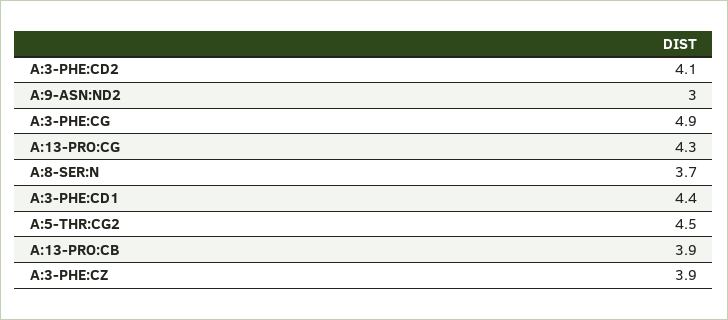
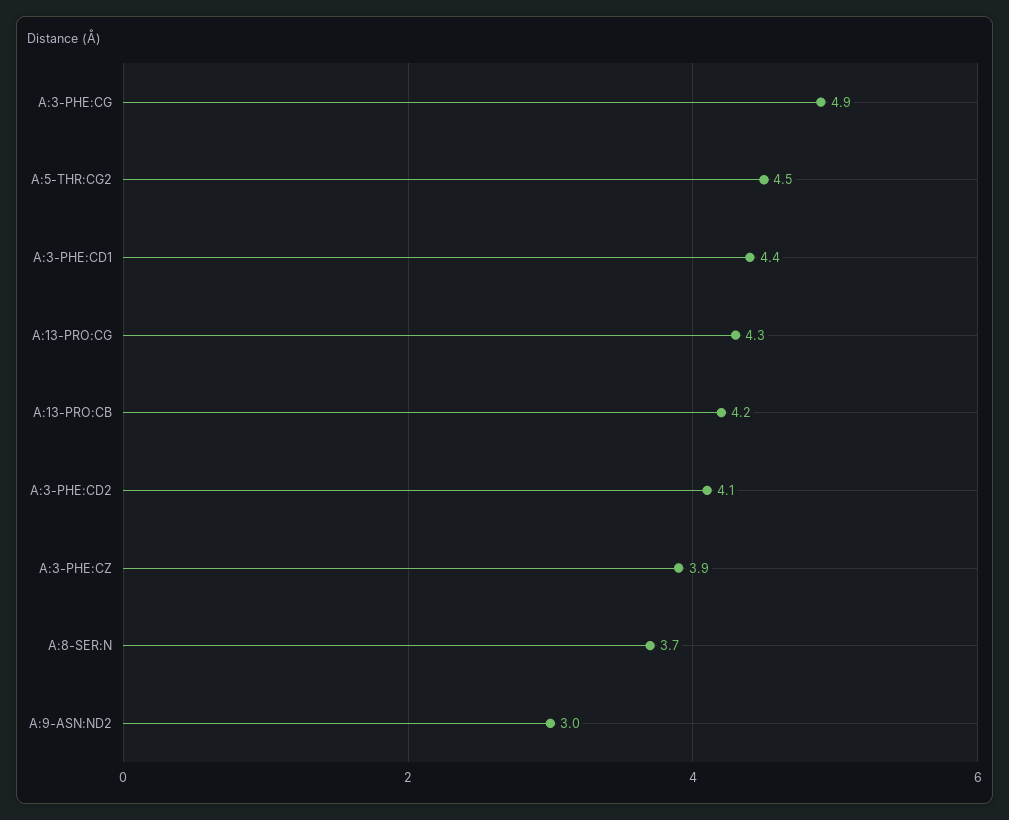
  {
    "A:3-PHE:CD2": 4.1,
    "A:9-ASN:ND2": 3,
    "A:3-PHE:CG": 4.9,
    "A:13-PRO:CG": 4.3,
    "A:8-SER:N": 3.7,
    "A:3-PHE:CD1": 4.4,
    "A:5-THR:CG2": 4.5,
-   "A:13-PRO:CB": 3.9,
+   "A:13-PRO:CB": 4.2,
    "A:3-PHE:CZ": 3.9
  }

